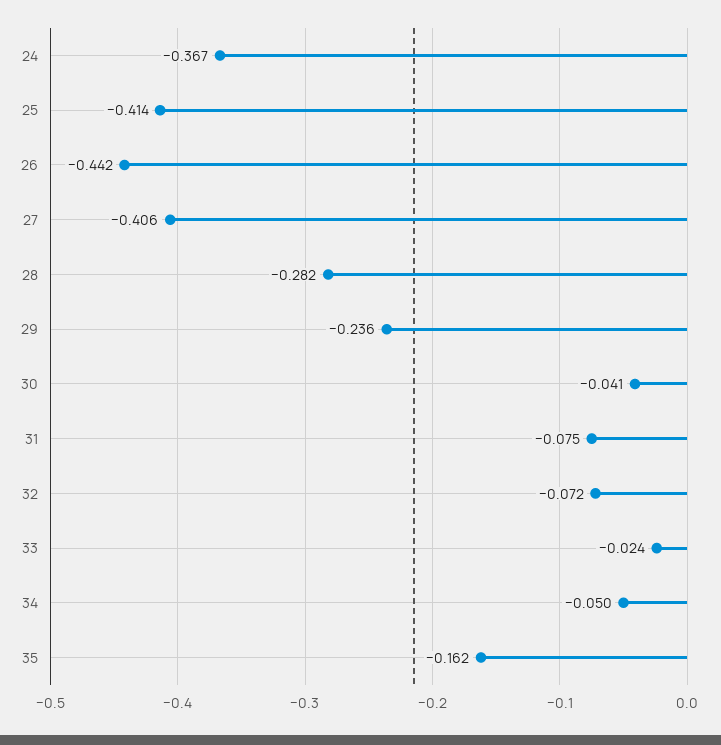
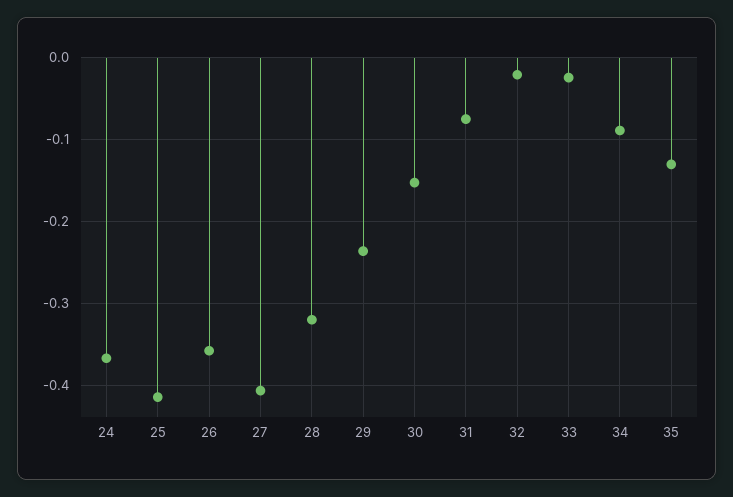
  {
    "24": -0.367,
    "25": -0.414,
-   "26": -0.442,
+   "26": -0.36,
    "27": -0.406,
-   "28": -0.282,
+   "28": -0.32,
    "29": -0.236,
-   "30": -0.041,
+   "30": -0.15,
    "31": -0.075,
-   "32": -0.072,
+   "32": -0.02,
    "33": -0.024,
-   "34": -0.05,
+   "34": -0.09,
-   "35": -0.162
+   "35": -0.13
  }

